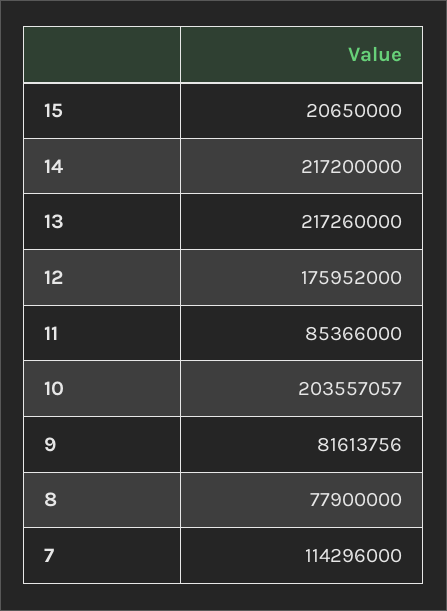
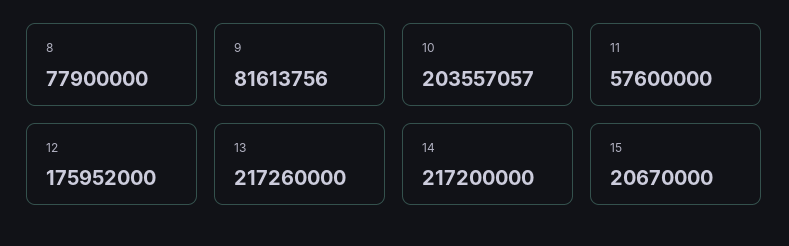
  {
-   "15": 20650000,
+   "15": 20670000,
    "14": 217200000,
    "13": 217260000,
    "12": 175952000,
-   "11": 85366000,
+   "11": 57600000,
    "10": 203557057,
    "9": 81613756,
-   "8": 77900000,
+   "8": 77900000
-   "7": 114296000
  }

